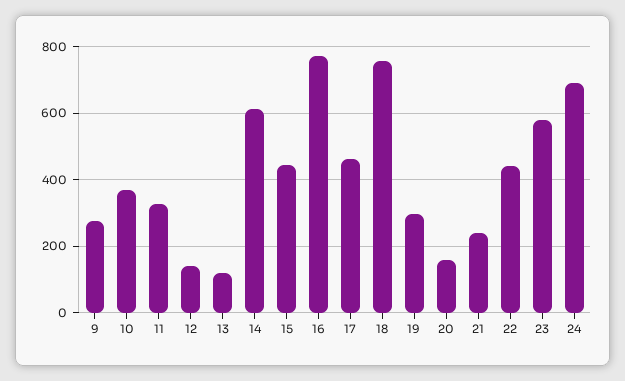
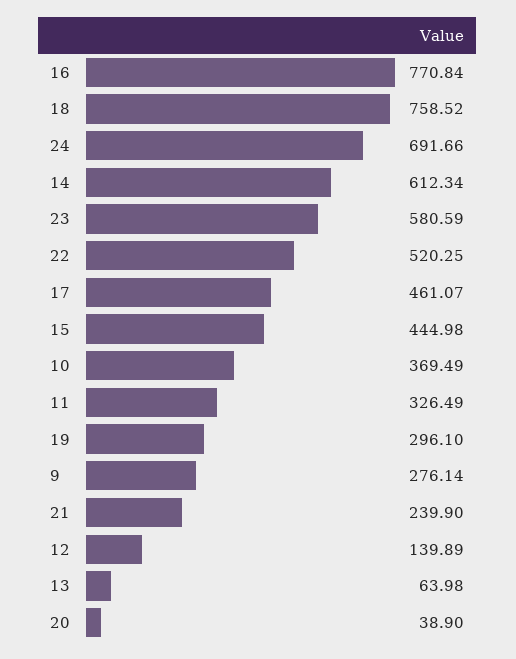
  {
    "9": 276.14,
    "10": 369.49,
    "11": 326.49,
    "12": 139.89,
-   "13": 120,
+   "13": 63.98,
    "14": 612.34,
    "15": 444.98,
    "16": 770.84,
    "17": 461.07,
    "18": 758.52,
    "19": 296.1,
-   "20": 160,
+   "20": 38.9,
    "21": 239.9,
-   "22": 440,
+   "22": 520.25,
    "23": 580.59,
    "24": 691.66
  }

